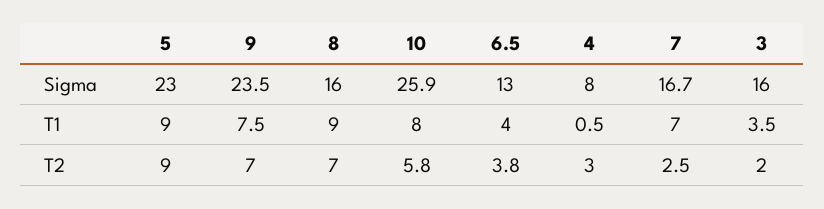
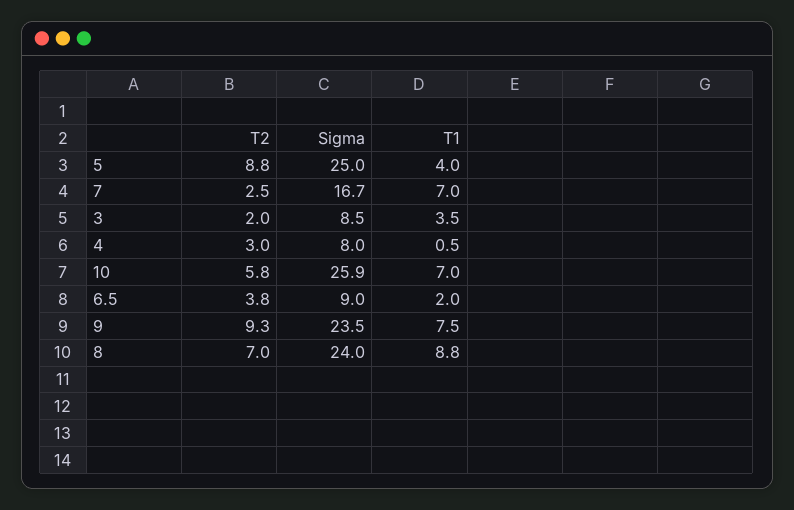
  {
    "5": {
-     "Sigma": 23,
+     "Sigma": 25,
-     "T1": 9,
+     "T1": 4,
-     "T2": 9
+     "T2": 8.8
    },
    "9": {
      "Sigma": 23.5,
      "T1": 7.5,
-     "T2": 7
+     "T2": 9.3
    },
    "8": {
-     "Sigma": 16,
+     "Sigma": 24,
-     "T1": 9,
+     "T1": 8.8,
      "T2": 7
    },
    "10": {
      "Sigma": 25.9,
-     "T1": 8,
+     "T1": 7,
      "T2": 5.8
    },
    "6.5": {
-     "Sigma": 13,
+     "Sigma": 9,
-     "T1": 4,
+     "T1": 2,
      "T2": 3.8
    },
    "4": {
      "Sigma": 8,
      "T1": 0.5,
      "T2": 3
    },
    "7": {
      "Sigma": 16.7,
      "T1": 7,
      "T2": 2.5
    },
    "3": {
-     "Sigma": 16,
+     "Sigma": 8.5,
      "T1": 3.5,
      "T2": 2
    }
  }

